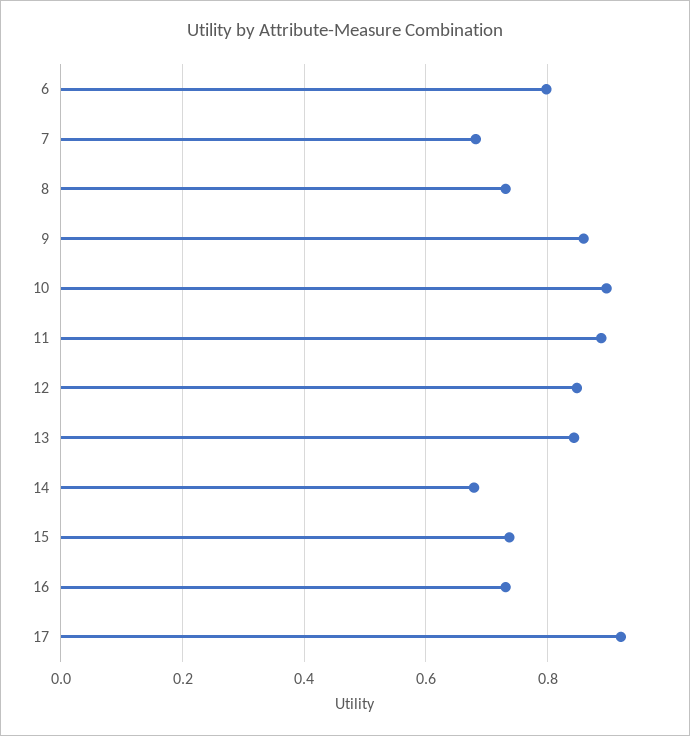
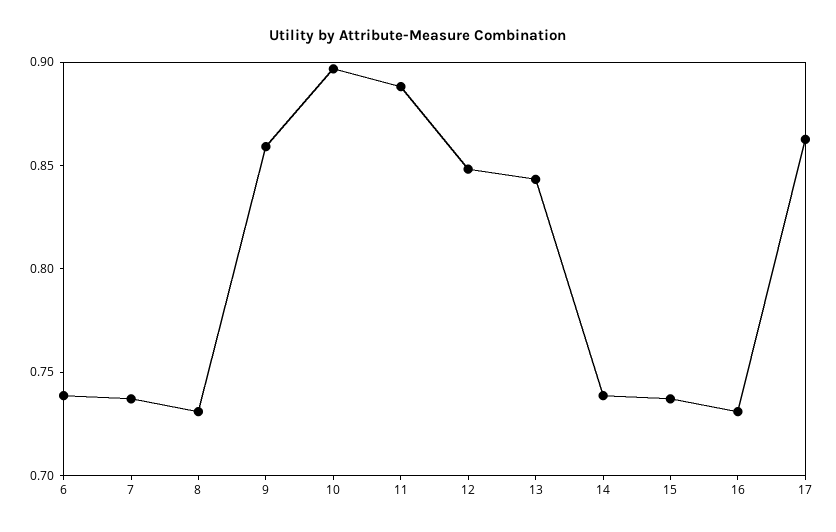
  {
-   "6": 0.8,
+   "6": 0.74,
-   "7": 0.68,
+   "7": 0.74,
    "8": 0.73,
    "9": 0.86,
    "10": 0.9,
    "11": 0.89,
    "12": 0.85,
    "13": 0.84,
-   "14": 0.68,
+   "14": 0.74,
    "15": 0.74,
    "16": 0.73,
-   "17": 0.92
+   "17": 0.86
  }

